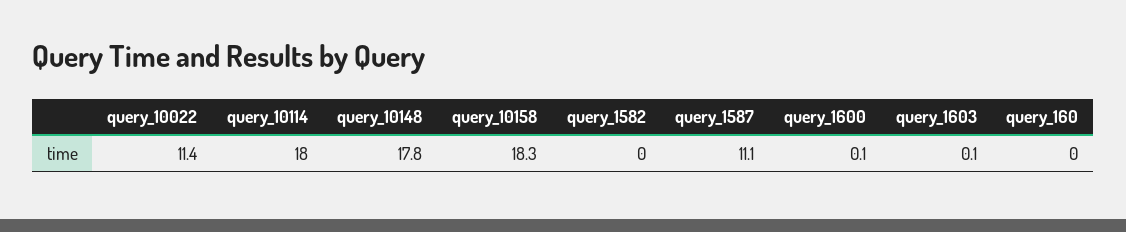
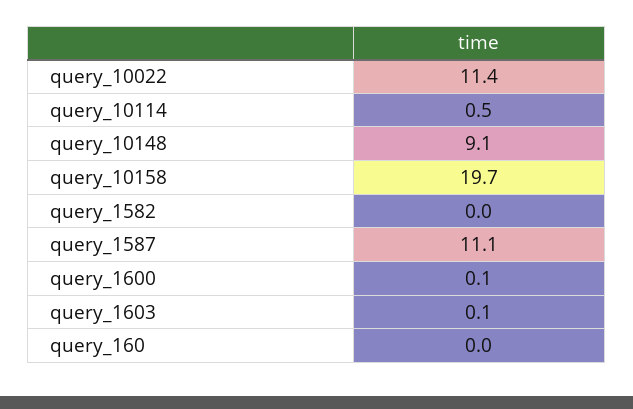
  {
    "query_10022": 11.4,
-   "query_10114": 18,
+   "query_10114": 0.5,
-   "query_10148": 17.8,
+   "query_10148": 9.1,
-   "query_10158": 18.3,
+   "query_10158": 19.7,
    "query_1582": 0,
    "query_1587": 11.1,
    "query_1600": 0.1,
    "query_1603": 0.1,
    "query_160": 0
  }

